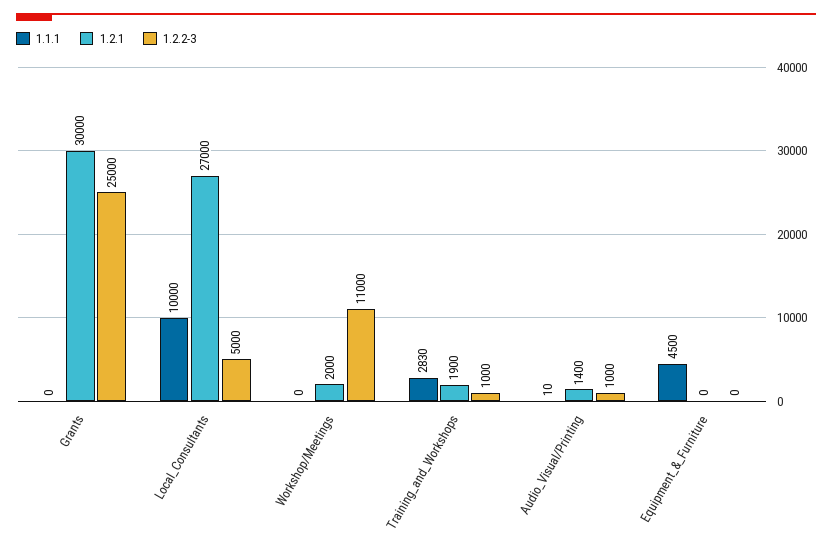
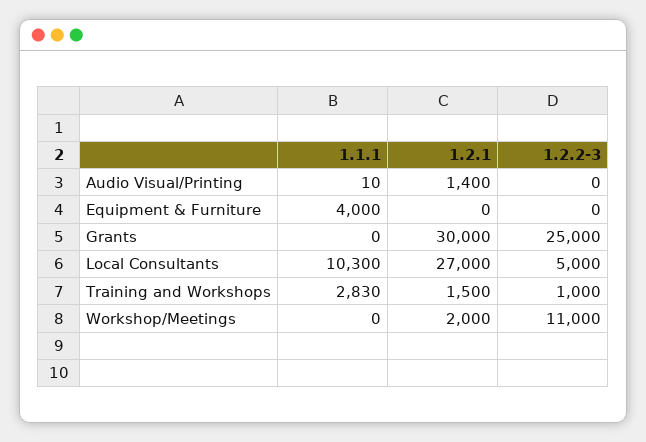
  {
    "1.1.1": {
      "Grants": 0,
-     "Local_Consultants": 10000,
+     "Local_Consultants": 10300,
      "Workshop/Meetings": 0,
      "Training_and_Workshops": 2830,
      "Audio_Visual/Printing": 10,
-     "Equipment_&_Furniture": 4500
+     "Equipment_&_Furniture": 4000
    },
    "1.2.1": {
      "Grants": 30000,
      "Local_Consultants": 27000,
      "Workshop/Meetings": 2000,
-     "Training_and_Workshops": 1900,
+     "Training_and_Workshops": 1500,
      "Audio_Visual/Printing": 1400,
      "Equipment_&_Furniture": 0
    },
    "1.2.2-3": {
      "Grants": 25000,
      "Local_Consultants": 5000,
      "Workshop/Meetings": 11000,
      "Training_and_Workshops": 1000,
-     "Audio_Visual/Printing": 1000,
+     "Audio_Visual/Printing": 0,
      "Equipment_&_Furniture": 0
    }
  }

